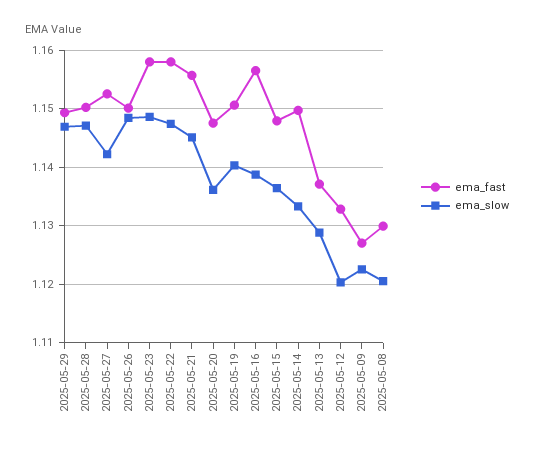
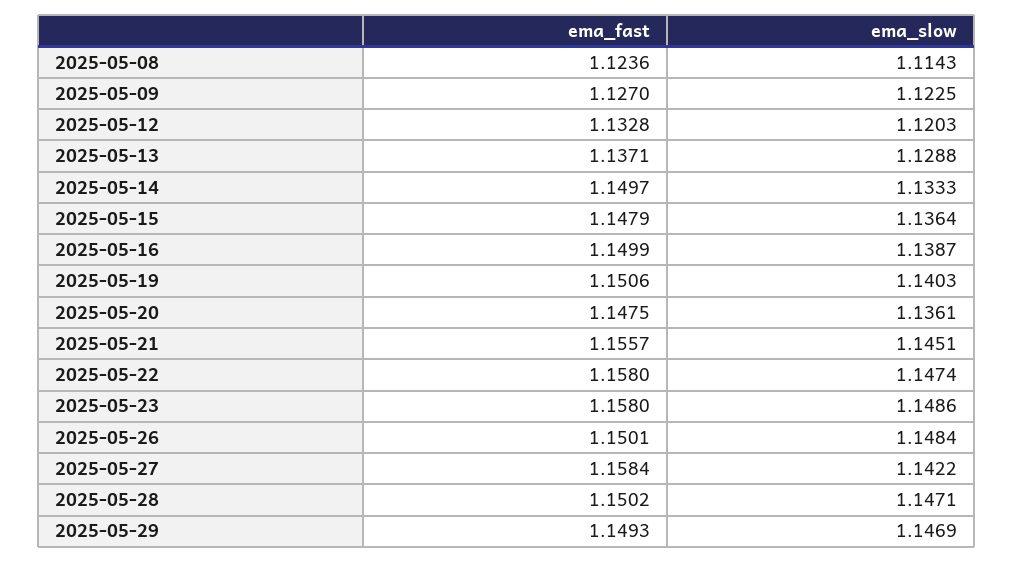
  {
    "ema_fast": {
      "2025-05-29": 1.1493,
      "2025-05-28": 1.1502,
-     "2025-05-27": 1.152,
+     "2025-05-27": 1.1584,
      "2025-05-26": 1.1501,
      "2025-05-23": 1.158,
      "2025-05-22": 1.158,
      "2025-05-21": 1.1557,
      "2025-05-20": 1.1475,
      "2025-05-19": 1.1506,
-     "2025-05-16": 1.156,
+     "2025-05-16": 1.1499,
      "2025-05-15": 1.1479,
      "2025-05-14": 1.1497,
      "2025-05-13": 1.1371,
      "2025-05-12": 1.1328,
      "2025-05-09": 1.127,
-     "2025-05-08": 1.13
+     "2025-05-08": 1.1236
    },
    "ema_slow": {
      "2025-05-29": 1.1469,
      "2025-05-28": 1.1471,
      "2025-05-27": 1.1422,
      "2025-05-26": 1.1484,
      "2025-05-23": 1.1486,
      "2025-05-22": 1.1474,
      "2025-05-21": 1.1451,
      "2025-05-20": 1.1361,
      "2025-05-19": 1.1403,
      "2025-05-16": 1.1387,
      "2025-05-15": 1.1364,
      "2025-05-14": 1.1333,
      "2025-05-13": 1.1288,
      "2025-05-12": 1.1203,
      "2025-05-09": 1.1225,
-     "2025-05-08": 1.12
+     "2025-05-08": 1.1143
    }
  }

